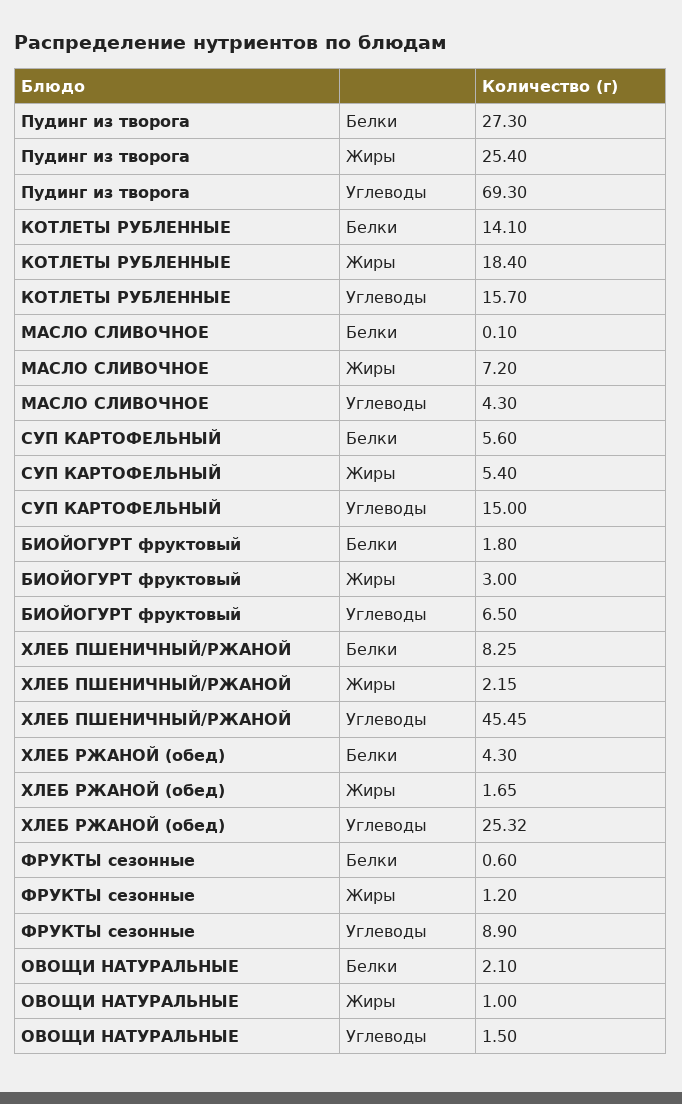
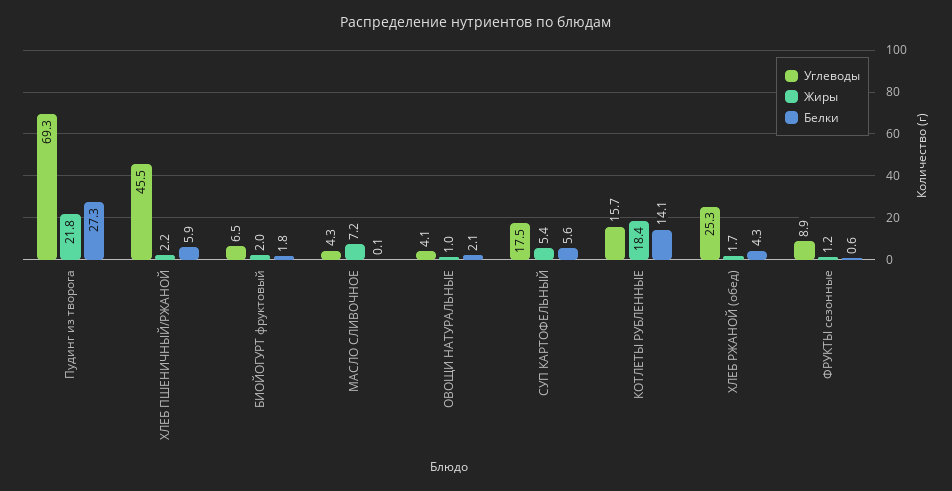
  {
    "Белки": {
      "Пудинг из творога": 27.3,
      "КОТЛЕТЫ РУБЛЕННЫЕ": 14.1,
      "МАСЛО СЛИВОЧНОЕ": 0.1,
      "СУП КАРТОФЕЛЬНЫЙ": 5.6,
      "БИОЙОГУРТ фруктовый": 1.8,
-     "ХЛЕБ ПШЕНИЧНЫЙ/РЖАНОЙ": 8.25,
+     "ХЛЕБ ПШЕНИЧНЫЙ/РЖАНОЙ": 5.9,
      "ХЛЕБ РЖАНОЙ (обед)": 4.3,
      "ФРУКТЫ сезонные": 0.6,
      "ОВОЩИ НАТУРАЛЬНЫЕ": 2.1
    },
    "Жиры": {
-     "Пудинг из творога": 25.4,
+     "Пудинг из творога": 21.8,
      "КОТЛЕТЫ РУБЛЕННЫЕ": 18.4,
      "МАСЛО СЛИВОЧНОЕ": 7.2,
      "СУП КАРТОФЕЛЬНЫЙ": 5.4,
-     "БИОЙОГУРТ фруктовый": 3,
+     "БИОЙОГУРТ фруктовый": 2,
      "ХЛЕБ ПШЕНИЧНЫЙ/РЖАНОЙ": 2.15,
      "ХЛЕБ РЖАНОЙ (обед)": 1.65,
      "ФРУКТЫ сезонные": 1.2,
      "ОВОЩИ НАТУРАЛЬНЫЕ": 1
    },
    "Углеводы": {
      "Пудинг из творога": 69.3,
      "КОТЛЕТЫ РУБЛЕННЫЕ": 15.7,
      "МАСЛО СЛИВОЧНОЕ": 4.3,
-     "СУП КАРТОФЕЛЬНЫЙ": 15,
+     "СУП КАРТОФЕЛЬНЫЙ": 17.5,
      "БИОЙОГУРТ фруктовый": 6.5,
      "ХЛЕБ ПШЕНИЧНЫЙ/РЖАНОЙ": 45.45,
      "ХЛЕБ РЖАНОЙ (обед)": 25.32,
      "ФРУКТЫ сезонные": 8.9,
-     "ОВОЩИ НАТУРАЛЬНЫЕ": 1.5
+     "ОВОЩИ НАТУРАЛЬНЫЕ": 4.1
    }
  }

